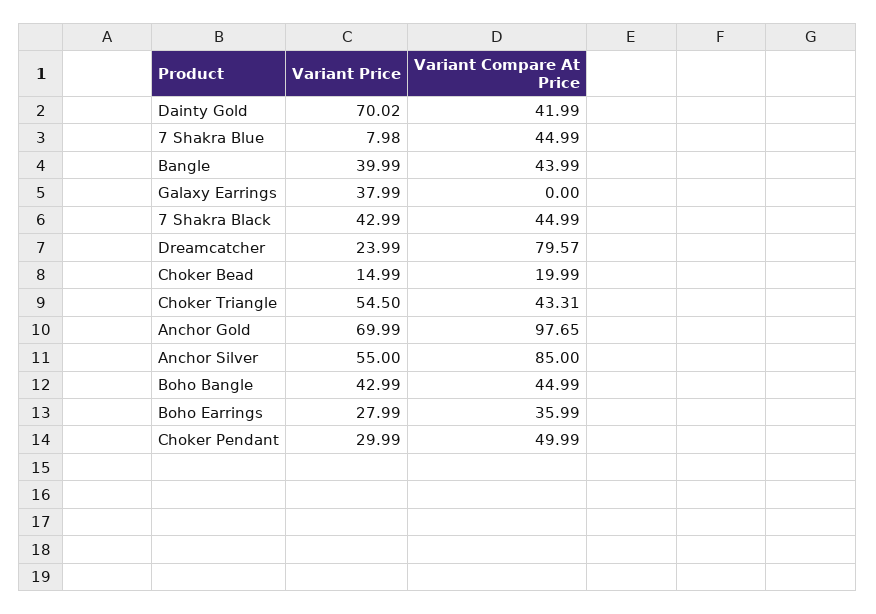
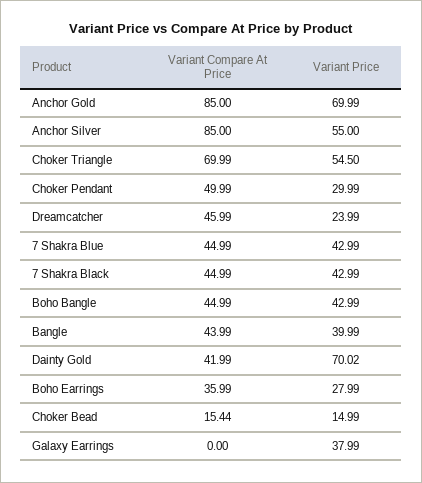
  {
    "Variant Price": {
      "Dainty Gold": 70.02,
-     "7 Shakra Blue": 7.98,
+     "7 Shakra Blue": 42.99,
      "Bangle": 39.99,
      "Galaxy Earrings": 37.99,
      "7 Shakra Black": 42.99,
      "Dreamcatcher": 23.99,
      "Choker Bead": 14.99,
      "Choker Triangle": 54.5,
      "Anchor Gold": 69.99,
      "Anchor Silver": 55,
      "Boho Bangle": 42.99,
      "Boho Earrings": 27.99,
      "Choker Pendant": 29.99
    },
    "Variant Compare At Price": {
      "Dainty Gold": 41.99,
      "7 Shakra Blue": 44.99,
      "Bangle": 43.99,
      "Galaxy Earrings": 0,
      "7 Shakra Black": 44.99,
-     "Dreamcatcher": 79.57,
+     "Dreamcatcher": 45.99,
-     "Choker Bead": 19.99,
+     "Choker Bead": 15.44,
-     "Choker Triangle": 43.31,
+     "Choker Triangle": 69.99,
-     "Anchor Gold": 97.65,
+     "Anchor Gold": 85,
      "Anchor Silver": 85,
      "Boho Bangle": 44.99,
      "Boho Earrings": 35.99,
      "Choker Pendant": 49.99
    }
  }

